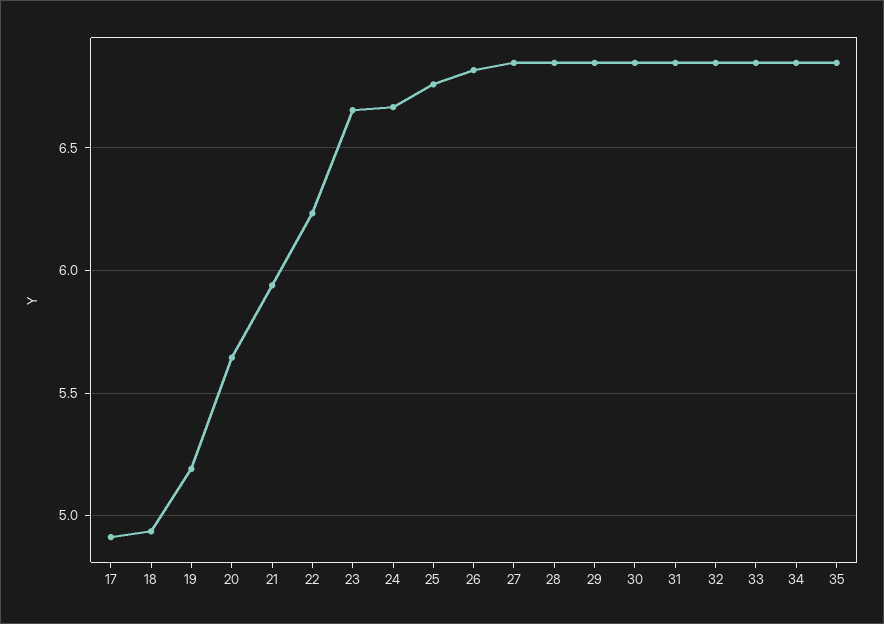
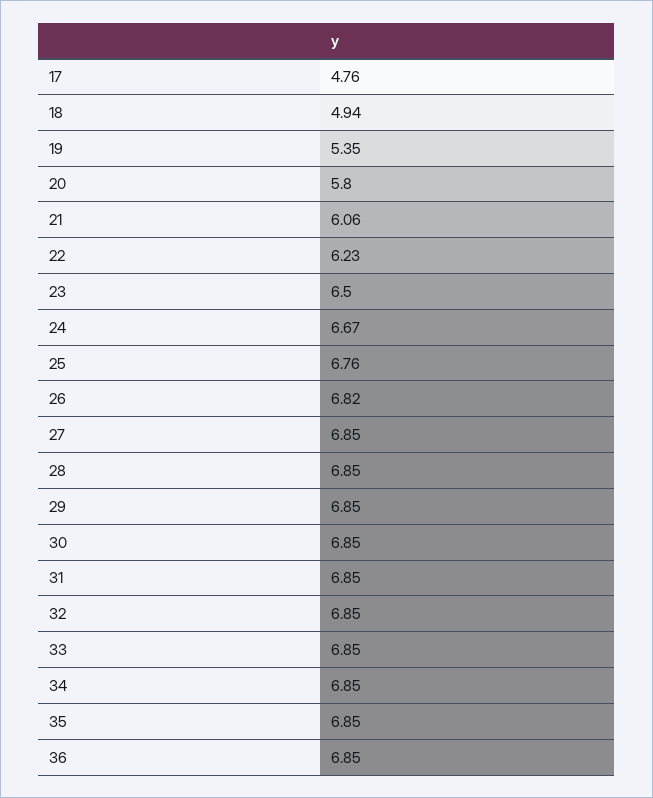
  {
-   "17": 4.9,
+   "17": 4.76,
    "18": 4.94,
-   "19": 5.2,
+   "19": 5.35,
-   "20": 5.65,
+   "20": 5.8,
-   "21": 5.95,
+   "21": 6.06,
    "22": 6.23,
-   "23": 6.65,
+   "23": 6.5,
    "24": 6.67,
    "25": 6.76,
    "26": 6.82,
    "27": 6.85,
    "28": 6.85,
    "29": 6.85,
    "30": 6.85,
    "31": 6.85,
    "32": 6.85,
    "33": 6.85,
    "34": 6.85,
-   "35": 6.85
+   "35": 6.85,
+   "36": 6.85
  }

